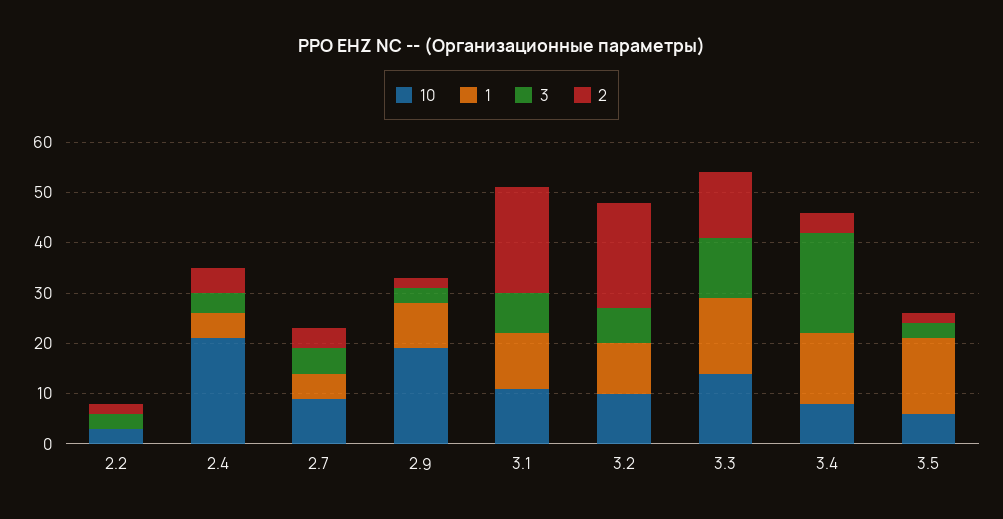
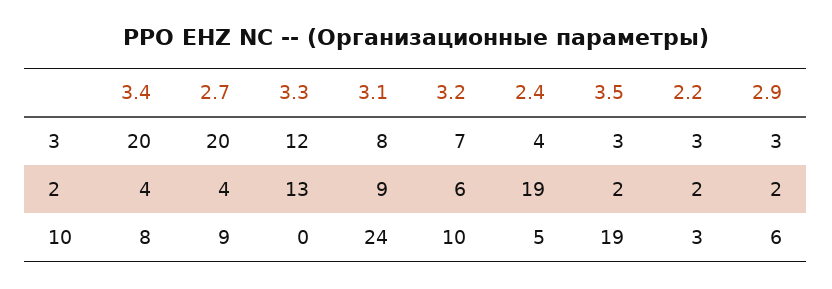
  {
    "10": {
      "2.2": 3,
-     "2.4": 20,
+     "2.4": 5,
      "2.7": 9,
-     "2.9": 20,
+     "2.9": 6,
-     "3.1": 10,
+     "3.1": 24,
      "3.2": 10,
-     "3.3": 15,
+     "3.3": 0,
      "3.4": 8,
-     "3.5": 5
+     "3.5": 19
    },
-   "1": {
-     "2.2": 0,
-     "2.4": 5,
-     "2.7": 5,
-     "2.9": 10,
-     "3.1": 10,
-     "3.2": 10,
-     "3.3": 15,
-     "3.4": 15,
-     "3.5": 15
-   },
    "3": {
      "2.2": 3,
      "2.4": 4,
-     "2.7": 5,
+     "2.7": 20,
      "2.9": 3,
      "3.1": 8,
      "3.2": 7,
      "3.3": 12,
      "3.4": 20,
      "3.5": 3
    },
    "2": {
      "2.2": 2,
-     "2.4": 5,
+     "2.4": 19,
      "2.7": 4,
      "2.9": 2,
-     "3.1": 20,
+     "3.1": 9,
-     "3.2": 20,
+     "3.2": 6,
      "3.3": 13,
      "3.4": 4,
      "3.5": 2
    }
  }

